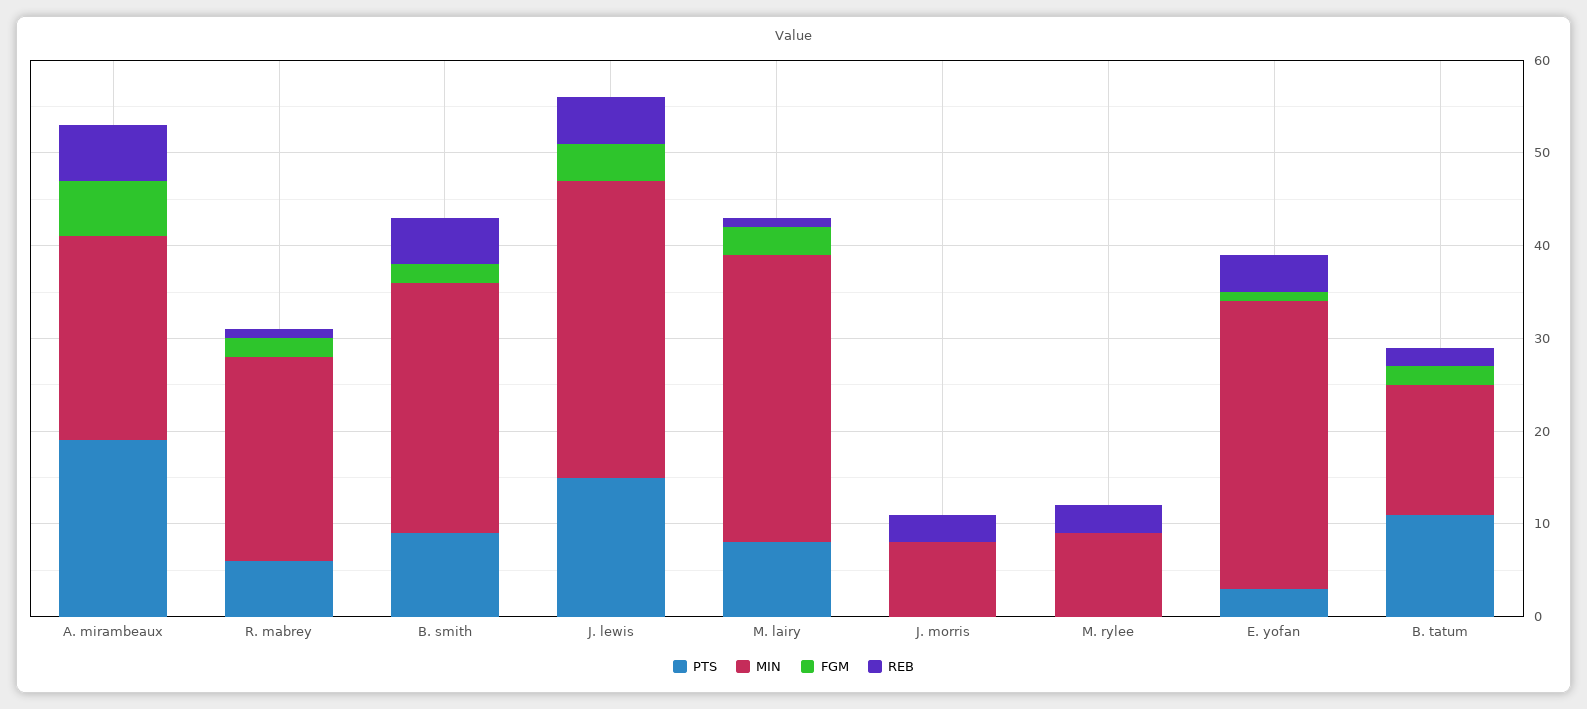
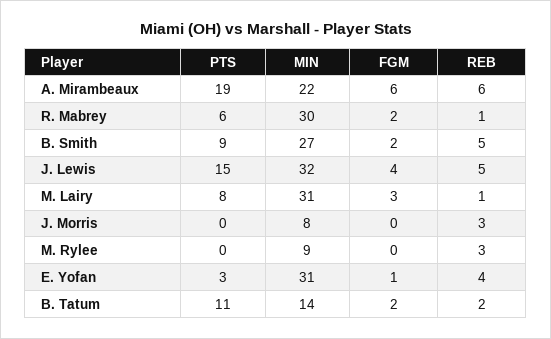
  {
    "PTS": {
      "A. mirambeaux": 19,
      "R. mabrey": 6,
      "B. smith": 9,
      "J. lewis": 15,
      "M. lairy": 8,
      "J. morris": 0,
      "M. rylee": 0,
      "E. yofan": 3,
      "B. tatum": 11
    },
    "MIN": {
      "A. mirambeaux": 22,
-     "R. mabrey": 22,
+     "R. mabrey": 30,
      "B. smith": 27,
      "J. lewis": 32,
      "M. lairy": 31,
      "J. morris": 8,
      "M. rylee": 9,
      "E. yofan": 31,
      "B. tatum": 14
    },
    "FGM": {
      "A. mirambeaux": 6,
      "R. mabrey": 2,
      "B. smith": 2,
      "J. lewis": 4,
      "M. lairy": 3,
      "J. morris": 0,
      "M. rylee": 0,
      "E. yofan": 1,
      "B. tatum": 2
    },
    "REB": {
      "A. mirambeaux": 6,
      "R. mabrey": 1,
      "B. smith": 5,
      "J. lewis": 5,
      "M. lairy": 1,
      "J. morris": 3,
      "M. rylee": 3,
      "E. yofan": 4,
      "B. tatum": 2
    }
  }

